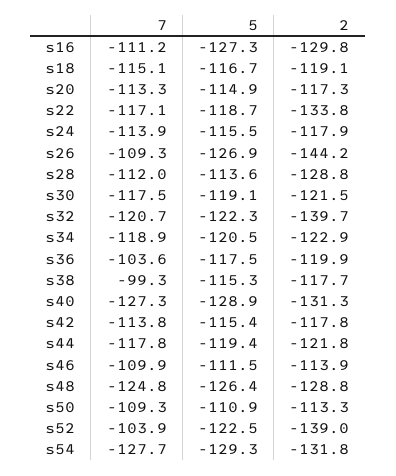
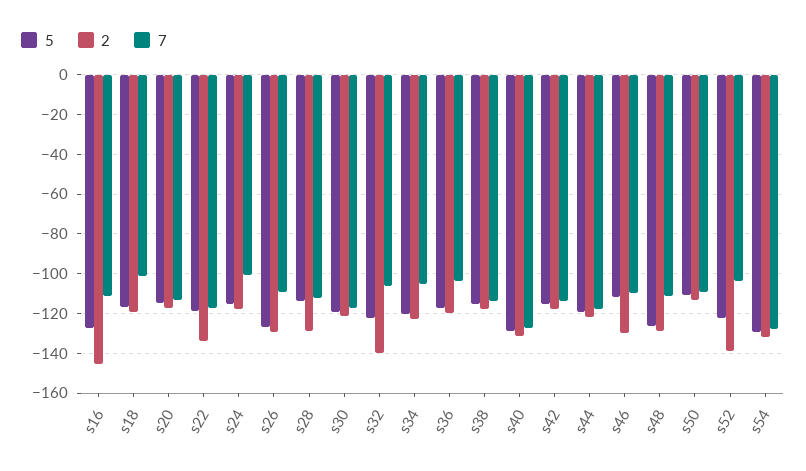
  {
    "7": {
      "s16": -111.2,
-     "s18": -115.1,
+     "s18": -100,
      "s20": -113.3,
      "s22": -117.1,
-     "s24": -113.9,
+     "s24": -100,
      "s26": -109.3,
      "s28": -112,
      "s30": -117.5,
-     "s32": -120.7,
+     "s32": -105,
-     "s34": -118.9,
+     "s34": -105,
      "s36": -103.6,
-     "s38": -99.3,
+     "s38": -115,
      "s40": -127.3,
      "s42": -113.8,
      "s44": -117.8,
      "s46": -109.9,
-     "s48": -124.8,
+     "s48": -110,
      "s50": -109.3,
      "s52": -103.9,
      "s54": -127.7
    },
    "5": {
      "s16": -127.3,
      "s18": -116.7,
      "s20": -114.9,
      "s22": -118.7,
      "s24": -115.5,
      "s26": -126.9,
      "s28": -113.6,
      "s30": -119.1,
      "s32": -122.3,
      "s34": -120.5,
      "s36": -117.5,
      "s38": -115.3,
      "s40": -128.9,
      "s42": -115.4,
      "s44": -119.4,
      "s46": -111.5,
      "s48": -126.4,
      "s50": -110.9,
      "s52": -122.5,
      "s54": -129.3
    },
    "2": {
-     "s16": -129.8,
+     "s16": -145,
      "s18": -119.1,
      "s20": -117.3,
      "s22": -133.8,
      "s24": -117.9,
-     "s26": -144.2,
+     "s26": -130,
      "s28": -128.8,
      "s30": -121.5,
      "s32": -139.7,
      "s34": -122.9,
      "s36": -119.9,
      "s38": -117.7,
      "s40": -131.3,
      "s42": -117.8,
      "s44": -121.8,
-     "s46": -113.9,
+     "s46": -130,
      "s48": -128.8,
      "s50": -113.3,
      "s52": -139,
      "s54": -131.8
    }
  }

